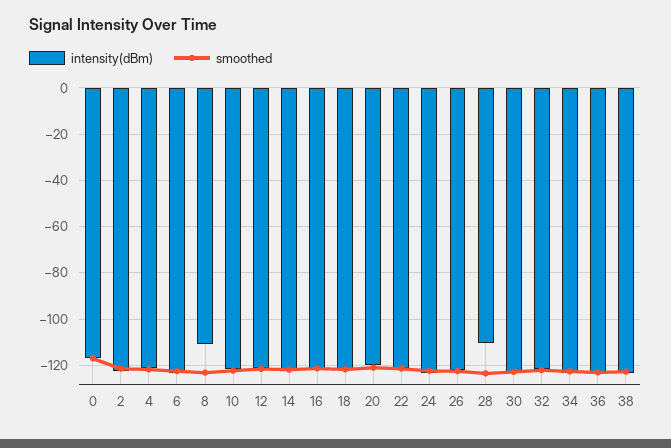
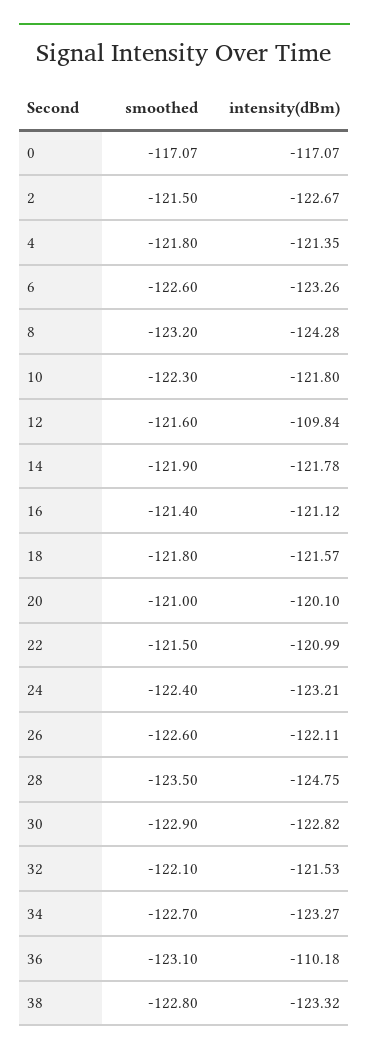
  {
    "intensity(dBm)": {
      "0": -117.07,
      "2": -122.67,
      "4": -121.35,
      "6": -123.26,
-     "8": -110,
+     "8": -124.28,
      "10": -121.8,
-     "12": -120,
+     "12": -109.84,
      "14": -121.78,
      "16": -121.12,
      "18": -121.57,
      "20": -120.1,
      "22": -120.99,
      "24": -123.21,
      "26": -122.11,
-     "28": -110,
+     "28": -124.75,
      "30": -122.82,
      "32": -121.53,
      "34": -123.27,
-     "36": -125,
+     "36": -110.18,
      "38": -123.32
    },
    "smoothed": {
      "0": -117.07,
      "2": -121.5,
      "4": -121.8,
      "6": -122.6,
      "8": -123.2,
      "10": -122.3,
      "12": -121.6,
      "14": -121.9,
      "16": -121.4,
      "18": -121.8,
      "20": -121,
      "22": -121.5,
      "24": -122.4,
      "26": -122.6,
      "28": -123.5,
      "30": -122.9,
      "32": -122.1,
      "34": -122.7,
      "36": -123.1,
      "38": -122.8
    }
  }

